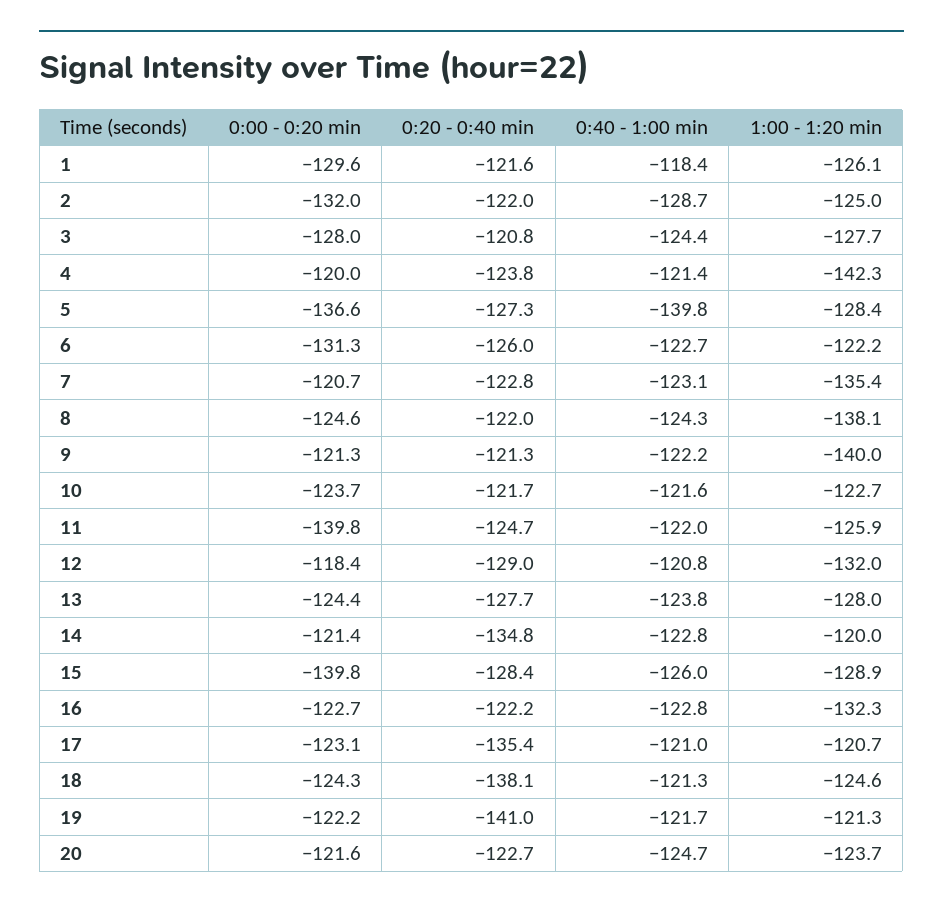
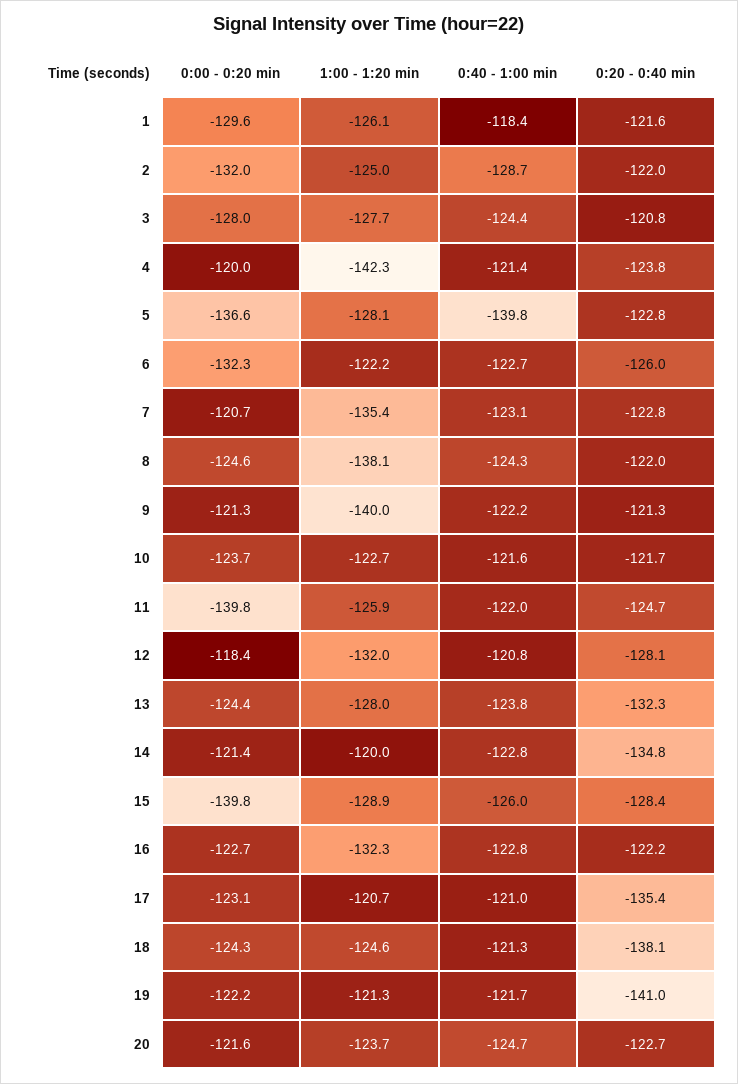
  {
    "0:00 - 0:20 min": {
      "1": -129.6,
      "2": -132,
      "3": -128,
      "4": -120,
      "5": -136.6,
-     "6": -131.3,
+     "6": -132.3,
      "7": -120.7,
      "8": -124.6,
      "9": -121.3,
      "10": -123.7,
      "11": -139.8,
      "12": -118.4,
      "13": -124.4,
      "14": -121.4,
      "15": -139.8,
      "16": -122.7,
      "17": -123.1,
      "18": -124.3,
      "19": -122.2,
      "20": -121.6
    },
    "0:20 - 0:40 min": {
      "1": -121.6,
      "2": -122,
      "3": -120.8,
      "4": -123.8,
-     "5": -127.3,
+     "5": -122.8,
      "6": -126,
      "7": -122.8,
      "8": -122,
      "9": -121.3,
      "10": -121.7,
      "11": -124.7,
-     "12": -129,
+     "12": -128.1,
-     "13": -127.7,
+     "13": -132.3,
      "14": -134.8,
      "15": -128.4,
      "16": -122.2,
      "17": -135.4,
      "18": -138.1,
      "19": -141,
      "20": -122.7
    },
    "0:40 - 1:00 min": {
      "1": -118.4,
      "2": -128.7,
      "3": -124.4,
      "4": -121.4,
      "5": -139.8,
      "6": -122.7,
      "7": -123.1,
      "8": -124.3,
      "9": -122.2,
      "10": -121.6,
      "11": -122,
      "12": -120.8,
      "13": -123.8,
      "14": -122.8,
      "15": -126,
      "16": -122.8,
      "17": -121,
      "18": -121.3,
      "19": -121.7,
      "20": -124.7
    },
    "1:00 - 1:20 min": {
      "1": -126.1,
      "2": -125,
      "3": -127.7,
      "4": -142.3,
-     "5": -128.4,
+     "5": -128.1,
      "6": -122.2,
      "7": -135.4,
      "8": -138.1,
      "9": -140,
      "10": -122.7,
      "11": -125.9,
      "12": -132,
      "13": -128,
      "14": -120,
      "15": -128.9,
      "16": -132.3,
      "17": -120.7,
      "18": -124.6,
      "19": -121.3,
      "20": -123.7
    }
  }

